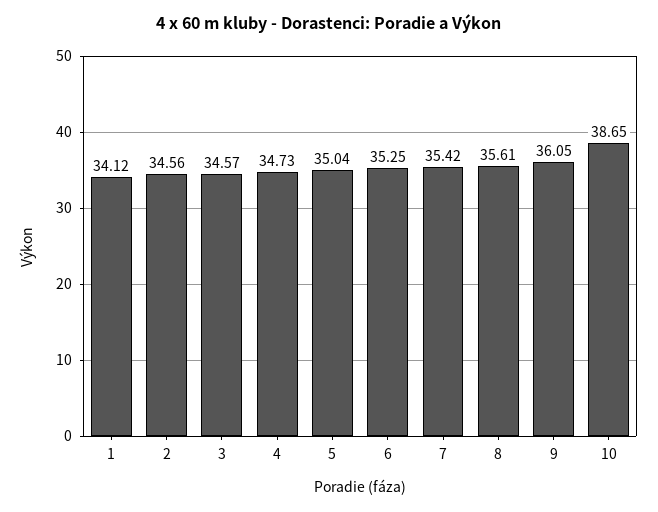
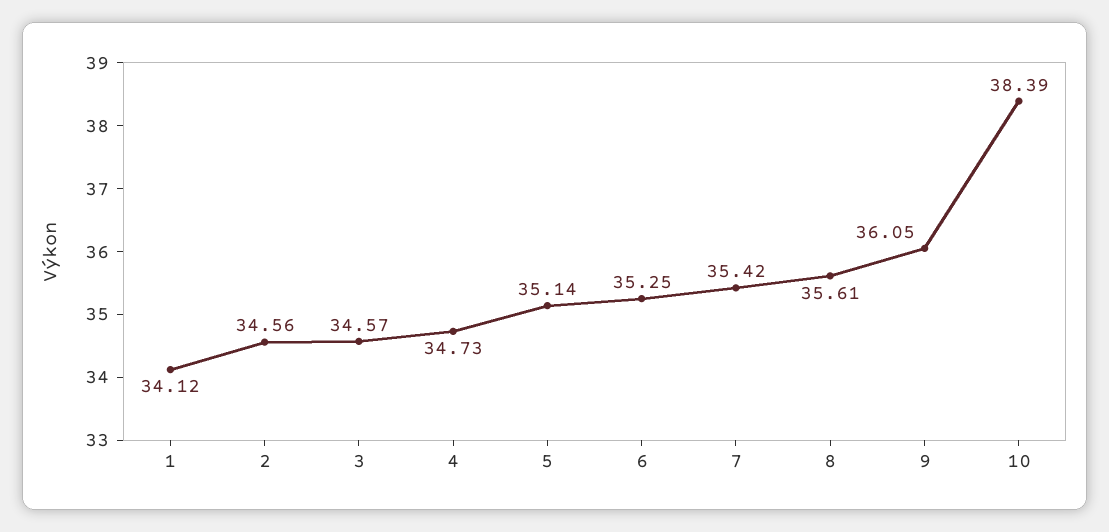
  {
    "1": 34.12,
    "2": 34.56,
    "3": 34.57,
    "4": 34.73,
-   "5": 35.04,
+   "5": 35.14,
    "6": 35.25,
    "7": 35.42,
    "8": 35.61,
    "9": 36.05,
-   "10": 38.65
+   "10": 38.39
  }

